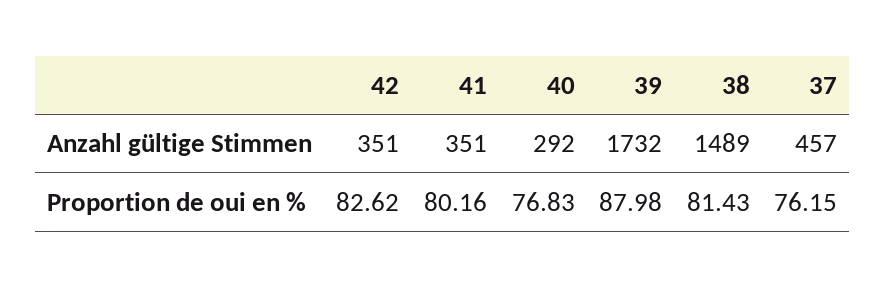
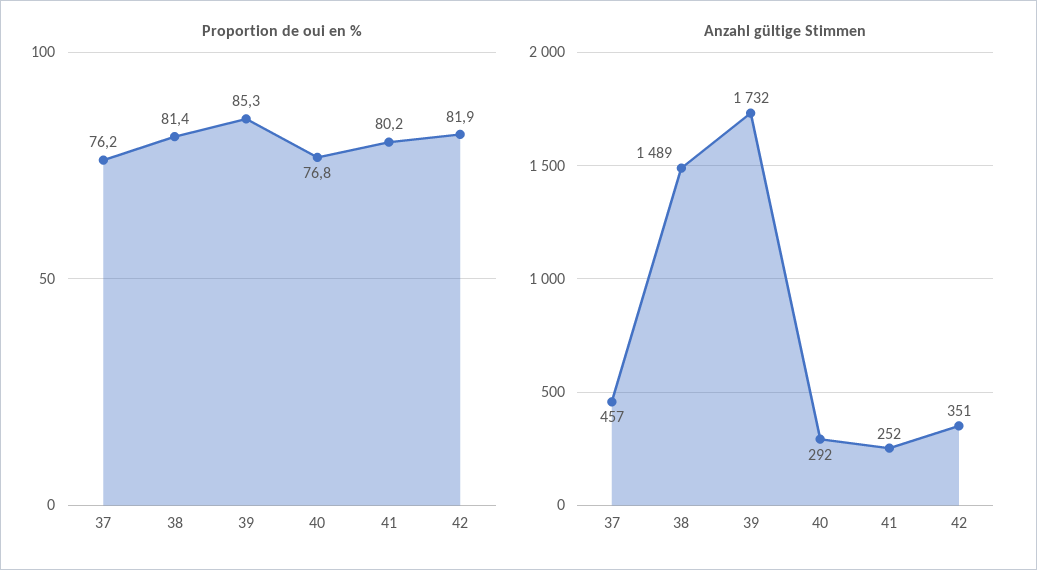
  {
    "Anzahl gültige Stimmen": {
      "42": 351,
-     "41": 351,
+     "41": 252,
      "40": 292,
      "39": 1732,
      "38": 1489,
      "37": 457
    },
    "Proportion de oui en %": {
-     "42": 82.62,
+     "42": 81.9,
      "41": 80.16,
      "40": 76.83,
-     "39": 87.98,
+     "39": 85.3,
      "38": 81.43,
      "37": 76.15
    }
  }

